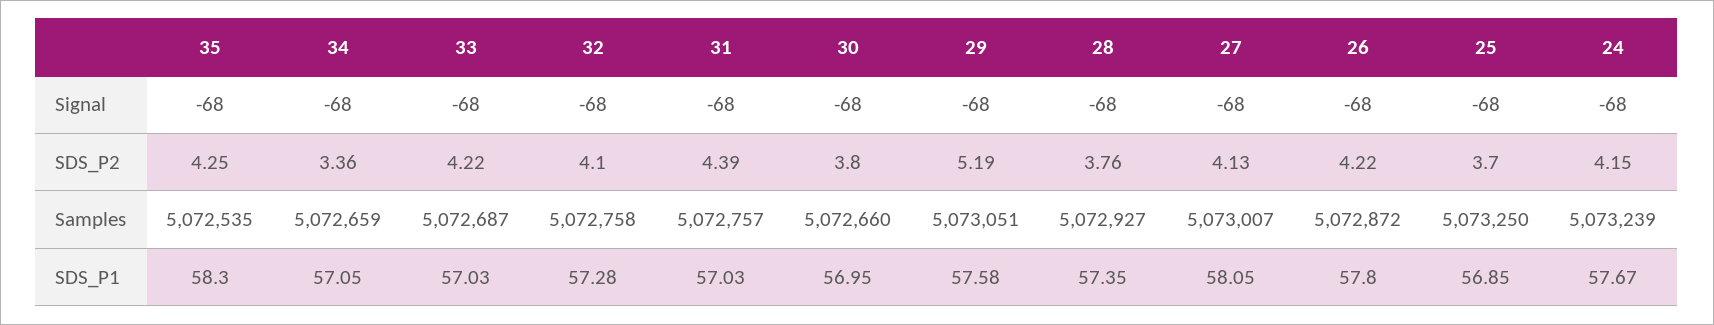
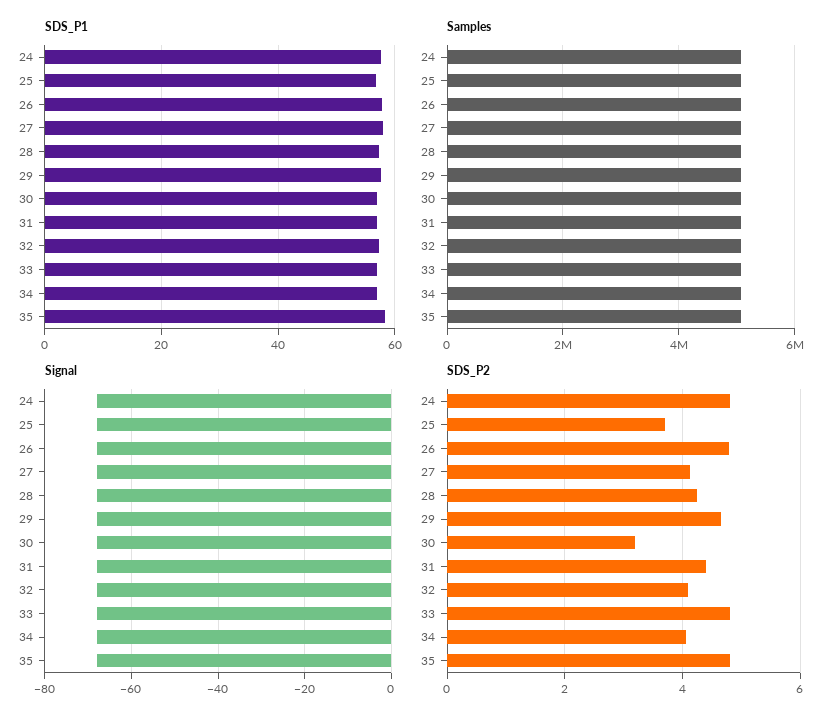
  {
    "Signal": {
      "35": -68,
      "34": -68,
      "33": -68,
      "32": -68,
      "31": -68,
      "30": -68,
      "29": -68,
      "28": -68,
      "27": -68,
      "26": -68,
      "25": -68,
      "24": -68
    },
    "SDS_P2": {
-     "35": 4.25,
+     "35": 4.8,
-     "34": 3.36,
+     "34": 4,
-     "33": 4.22,
+     "33": 4.8,
      "32": 4.1,
      "31": 4.39,
-     "30": 3.8,
+     "30": 3.2,
-     "29": 5.19,
+     "29": 4.6,
-     "28": 3.76,
+     "28": 4.2,
      "27": 4.13,
-     "26": 4.22,
+     "26": 4.8,
      "25": 3.7,
-     "24": 4.15
+     "24": 4.8
    },
    "Samples": {
      "35": 5072535,
      "34": 5072659,
      "33": 5072687,
      "32": 5072758,
      "31": 5072757,
      "30": 5072660,
      "29": 5073051,
      "28": 5072927,
      "27": 5073007,
      "26": 5072872,
      "25": 5073250,
      "24": 5073239
    },
    "SDS_P1": {
      "35": 58.3,
      "34": 57.05,
      "33": 57.03,
      "32": 57.28,
      "31": 57.03,
      "30": 56.95,
      "29": 57.58,
      "28": 57.35,
      "27": 58.05,
      "26": 57.8,
      "25": 56.85,
      "24": 57.67
    }
  }

